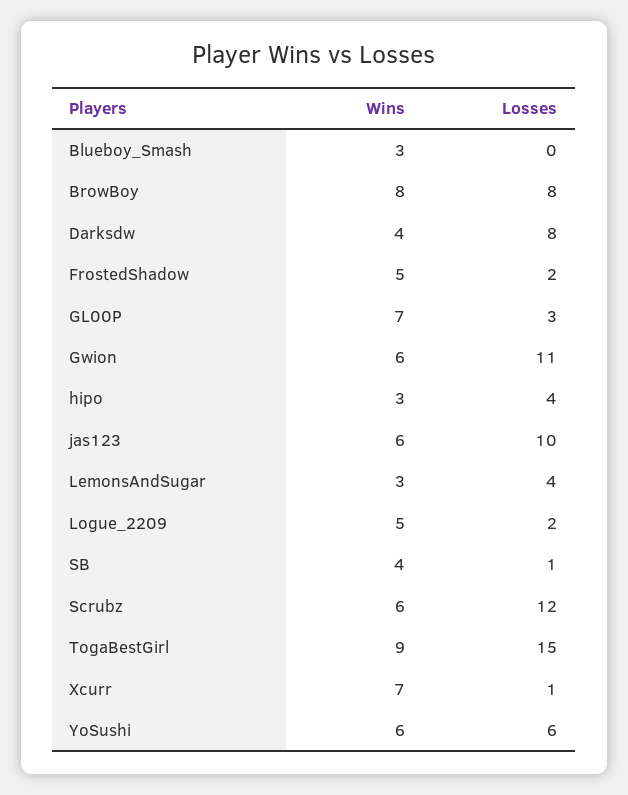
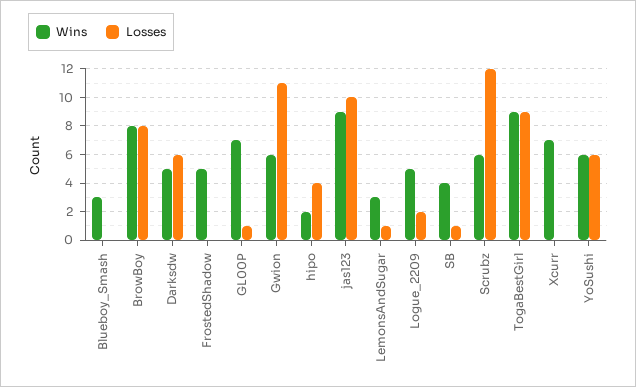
  {
    "Wins": {
      "Blueboy_Smash": 3,
      "BrowBoy": 8,
-     "Darksdw": 4,
+     "Darksdw": 5,
      "FrostedShadow": 5,
      "GL00P": 7,
      "Gwion": 6,
-     "hipo": 3,
+     "hipo": 2,
-     "jas123": 6,
+     "jas123": 9,
      "LemonsAndSugar": 3,
      "Logue_2209": 5,
      "SB": 4,
      "Scrubz": 6,
      "TogaBestGirl": 9,
      "Xcurr": 7,
      "YoSushi": 6
    },
    "Losses": {
      "Blueboy_Smash": 0,
      "BrowBoy": 8,
-     "Darksdw": 8,
+     "Darksdw": 6,
-     "FrostedShadow": 2,
+     "FrostedShadow": 0,
-     "GL00P": 3,
+     "GL00P": 1,
      "Gwion": 11,
      "hipo": 4,
      "jas123": 10,
-     "LemonsAndSugar": 4,
+     "LemonsAndSugar": 1,
      "Logue_2209": 2,
      "SB": 1,
      "Scrubz": 12,
-     "TogaBestGirl": 15,
+     "TogaBestGirl": 9,
-     "Xcurr": 1,
+     "Xcurr": 0,
      "YoSushi": 6
    }
  }

